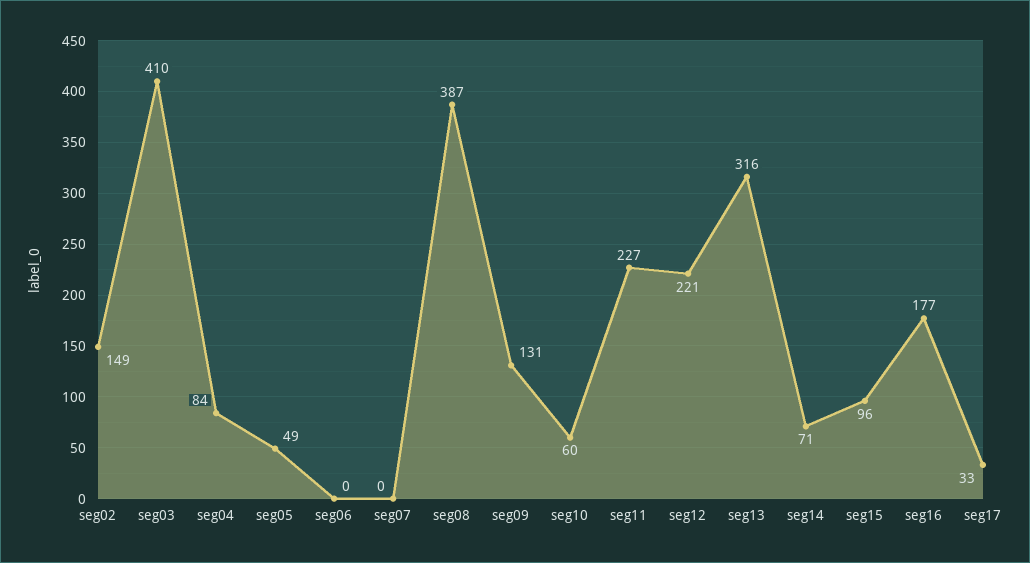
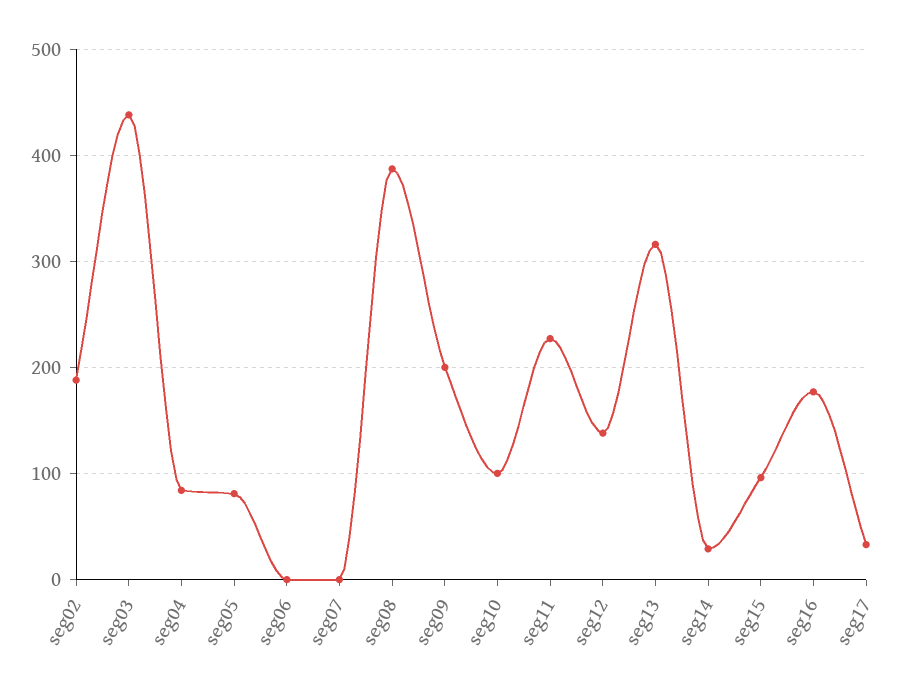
  {
-   "seg02": 149,
+   "seg02": 190,
-   "seg03": 410,
+   "seg03": 440,
    "seg04": 84,
-   "seg05": 49,
+   "seg05": 80,
    "seg06": 0,
    "seg07": 0,
    "seg08": 387,
-   "seg09": 131,
+   "seg09": 200,
-   "seg10": 60,
+   "seg10": 100,
    "seg11": 227,
-   "seg12": 221,
+   "seg12": 140,
    "seg13": 316,
-   "seg14": 71,
+   "seg14": 30,
    "seg15": 96,
    "seg16": 177,
    "seg17": 33
  }

